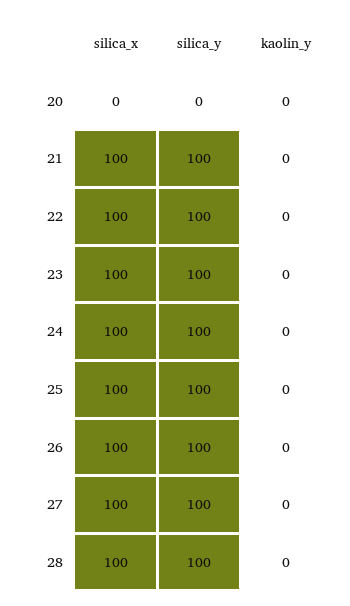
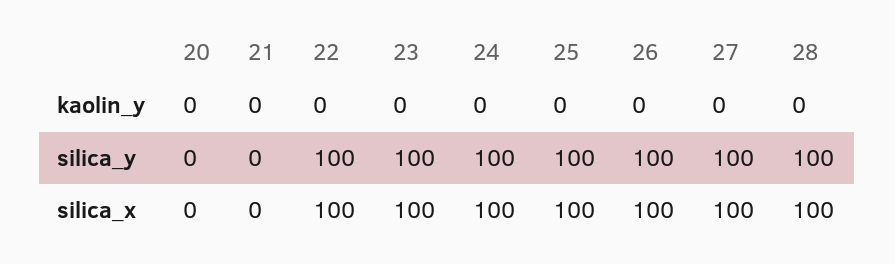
  {
    "silica_x": {
      "20": 0,
-     "21": 100,
+     "21": 0,
      "22": 100,
      "23": 100,
      "24": 100,
      "25": 100,
      "26": 100,
      "27": 100,
      "28": 100
    },
    "silica_y": {
      "20": 0,
-     "21": 100,
+     "21": 0,
      "22": 100,
      "23": 100,
      "24": 100,
      "25": 100,
      "26": 100,
      "27": 100,
      "28": 100
    },
    "kaolin_y": {
      "20": 0,
      "21": 0,
      "22": 0,
      "23": 0,
      "24": 0,
      "25": 0,
      "26": 0,
      "27": 0,
      "28": 0
    }
  }

